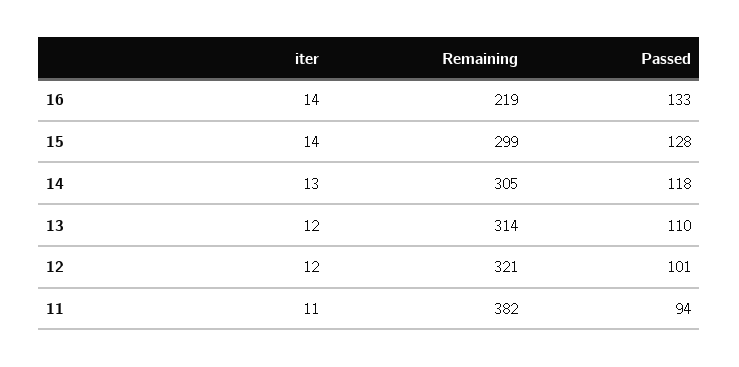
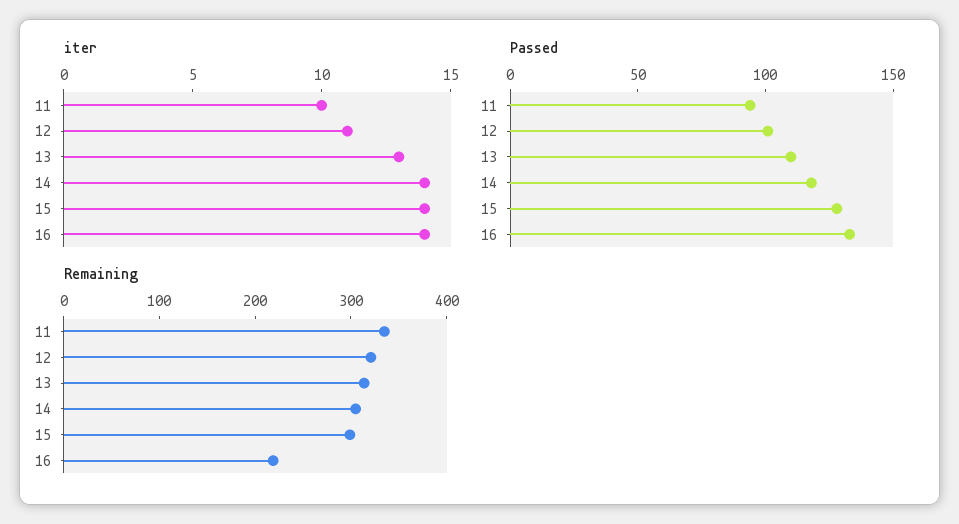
  {
    "iter": {
      "16": 14,
      "15": 14,
-     "14": 13,
+     "14": 14,
-     "13": 12,
+     "13": 13,
-     "12": 12,
+     "12": 11,
-     "11": 11
+     "11": 10
    },
    "Remaining": {
      "16": 219,
      "15": 299,
      "14": 305,
      "13": 314,
      "12": 321,
-     "11": 382
+     "11": 340
    },
    "Passed": {
      "16": 133,
      "15": 128,
      "14": 118,
      "13": 110,
      "12": 101,
      "11": 94
    }
  }

